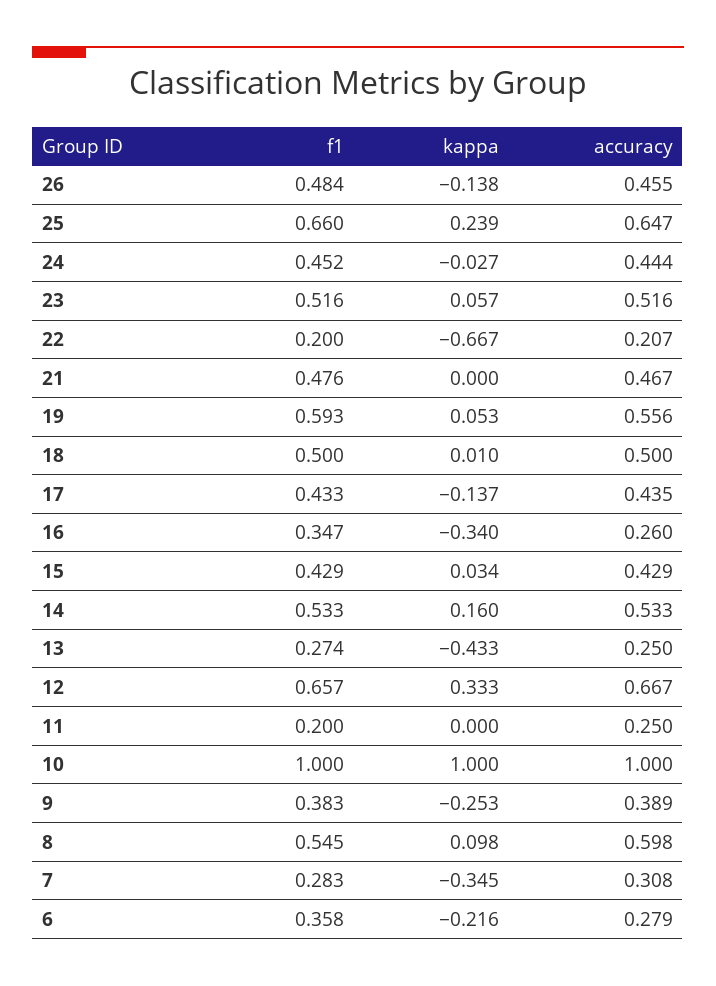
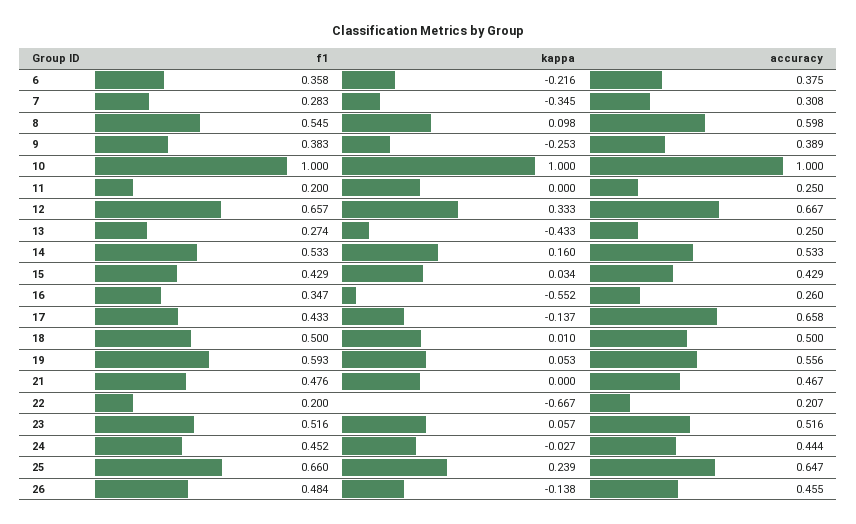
  {
    "f1": {
      "26": 0.484,
      "25": 0.66,
      "24": 0.452,
      "23": 0.516,
      "22": 0.2,
      "21": 0.476,
      "19": 0.593,
      "18": 0.5,
      "17": 0.433,
      "16": 0.347,
      "15": 0.429,
      "14": 0.533,
      "13": 0.274,
      "12": 0.657,
      "11": 0.2,
      "10": 1,
      "9": 0.383,
      "8": 0.545,
      "7": 0.283,
      "6": 0.358
    },
    "kappa": {
      "26": -0.138,
      "25": 0.239,
      "24": -0.027,
      "23": 0.057,
      "22": -0.667,
      "21": 0,
      "19": 0.053,
      "18": 0.01,
      "17": -0.137,
-     "16": -0.34,
+     "16": -0.552,
      "15": 0.034,
      "14": 0.16,
      "13": -0.433,
      "12": 0.333,
      "11": 0,
      "10": 1,
      "9": -0.253,
      "8": 0.098,
      "7": -0.345,
      "6": -0.216
    },
    "accuracy": {
      "26": 0.455,
      "25": 0.647,
      "24": 0.444,
      "23": 0.516,
      "22": 0.207,
      "21": 0.467,
      "19": 0.556,
      "18": 0.5,
-     "17": 0.435,
+     "17": 0.658,
      "16": 0.26,
      "15": 0.429,
      "14": 0.533,
      "13": 0.25,
      "12": 0.667,
      "11": 0.25,
      "10": 1,
      "9": 0.389,
      "8": 0.598,
      "7": 0.308,
-     "6": 0.279
+     "6": 0.375
    }
  }

